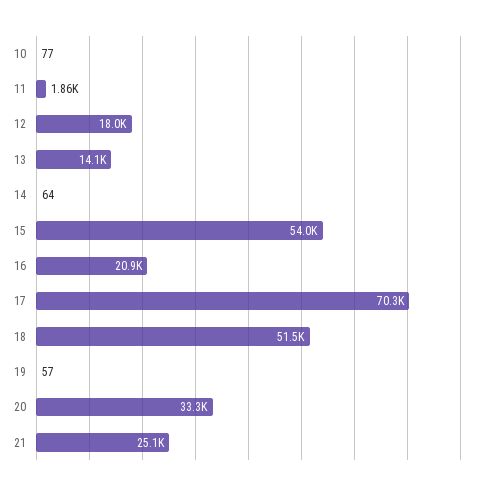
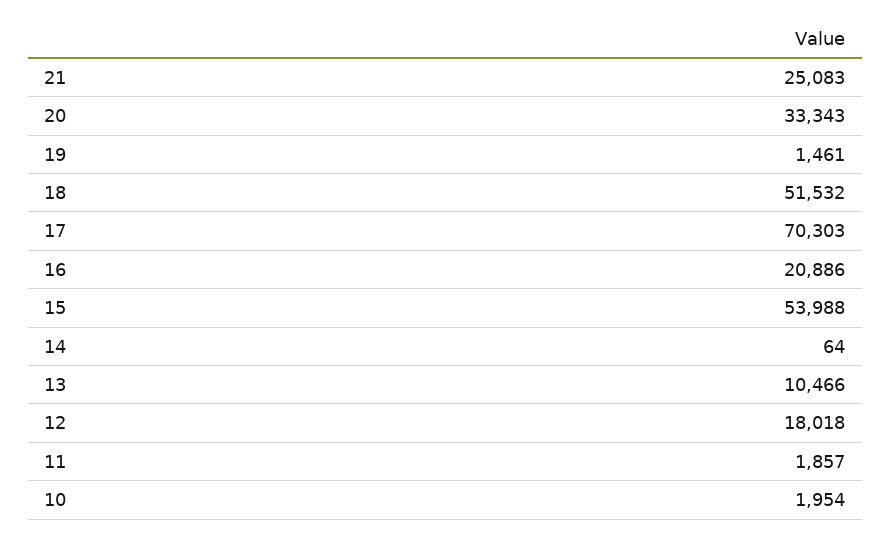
  {
-   "10": 77,
+   "10": 1954,
    "11": 1857,
    "12": 18018,
-   "13": 14100,
+   "13": 10466,
    "14": 64,
    "15": 53988,
    "16": 20886,
    "17": 70303,
    "18": 51532,
-   "19": 57,
+   "19": 1461,
    "20": 33343,
    "21": 25083
  }

